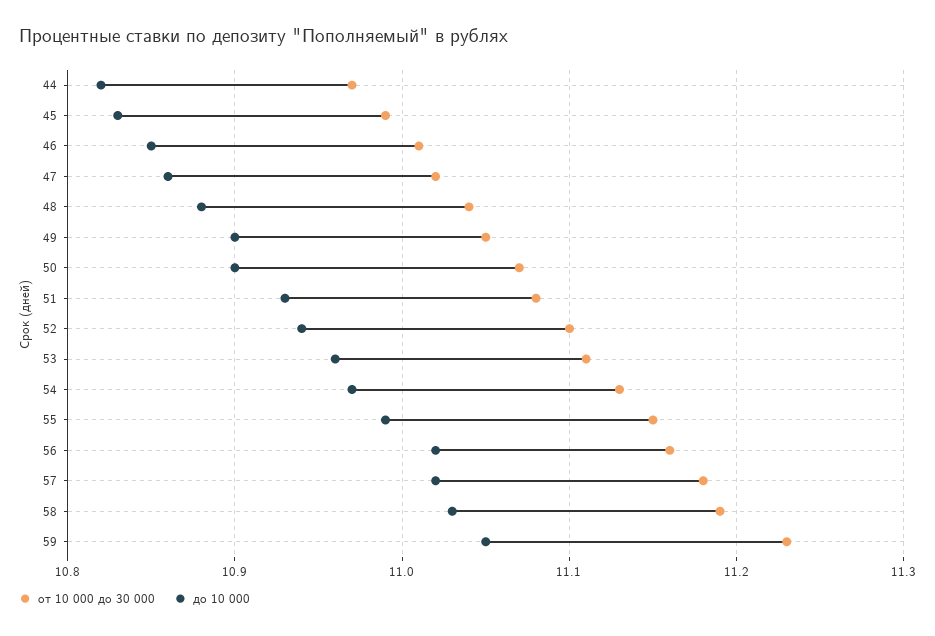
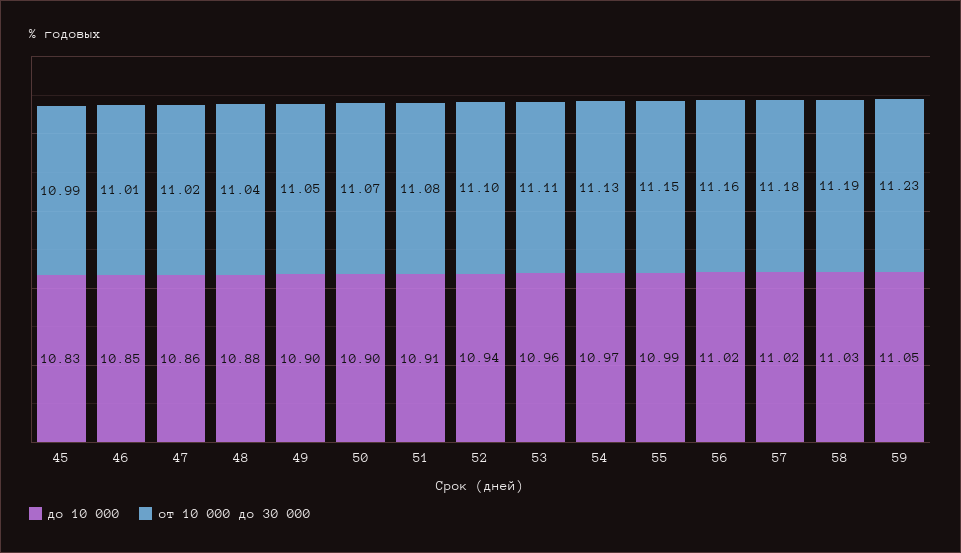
  {
    "от 10 000 до 30 000": {
-     "44": 10.97,
      "45": 10.99,
      "46": 11.01,
      "47": 11.02,
      "48": 11.04,
      "49": 11.05,
      "50": 11.07,
      "51": 11.08,
      "52": 11.1,
      "53": 11.11,
      "54": 11.13,
      "55": 11.15,
      "56": 11.16,
      "57": 11.18,
      "58": 11.19,
      "59": 11.23
    },
    "до 10 000": {
-     "44": 10.82,
      "45": 10.83,
      "46": 10.85,
      "47": 10.86,
      "48": 10.88,
      "49": 10.9,
      "50": 10.9,
-     "51": 10.93,
+     "51": 10.91,
      "52": 10.94,
      "53": 10.96,
      "54": 10.97,
      "55": 10.99,
      "56": 11.02,
      "57": 11.02,
      "58": 11.03,
      "59": 11.05
    }
  }

